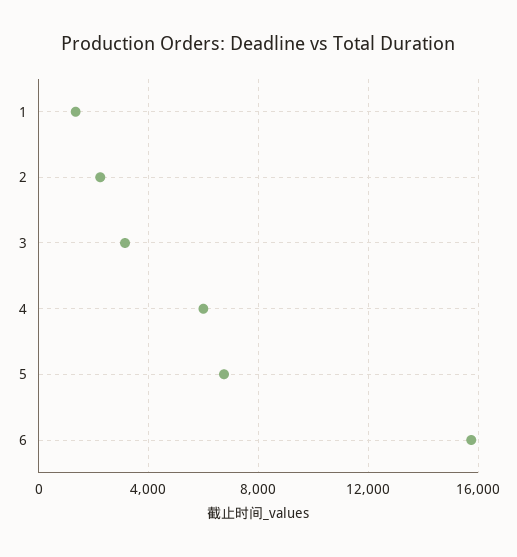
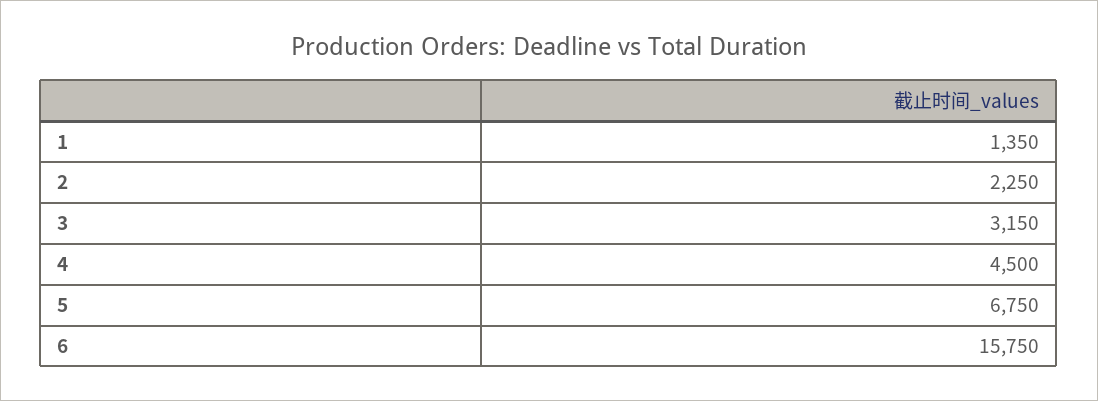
  {
    "1": 1350,
    "2": 2250,
    "3": 3150,
-   "4": 6000,
+   "4": 4500,
    "5": 6750,
    "6": 15750
  }

